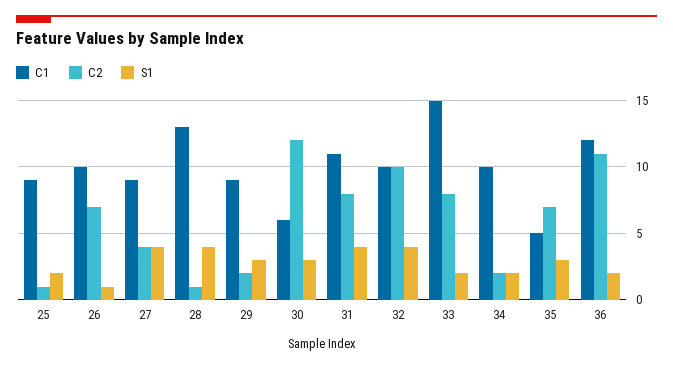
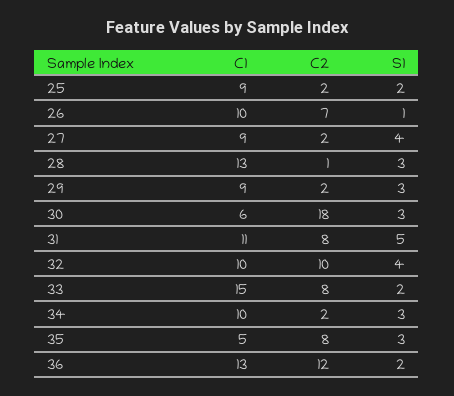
  {
    "C1": {
      "25": 9,
      "26": 10,
      "27": 9,
      "28": 13,
      "29": 9,
      "30": 6,
      "31": 11,
      "32": 10,
      "33": 15,
      "34": 10,
      "35": 5,
-     "36": 12
+     "36": 13
    },
    "C2": {
-     "25": 1,
+     "25": 2,
      "26": 7,
-     "27": 4,
+     "27": 2,
      "28": 1,
      "29": 2,
-     "30": 12,
+     "30": 18,
      "31": 8,
      "32": 10,
      "33": 8,
      "34": 2,
-     "35": 7,
+     "35": 8,
-     "36": 11
+     "36": 12
    },
    "S1": {
      "25": 2,
      "26": 1,
      "27": 4,
-     "28": 4,
+     "28": 3,
      "29": 3,
      "30": 3,
-     "31": 4,
+     "31": 5,
      "32": 4,
      "33": 2,
-     "34": 2,
+     "34": 3,
      "35": 3,
      "36": 2
    }
  }

